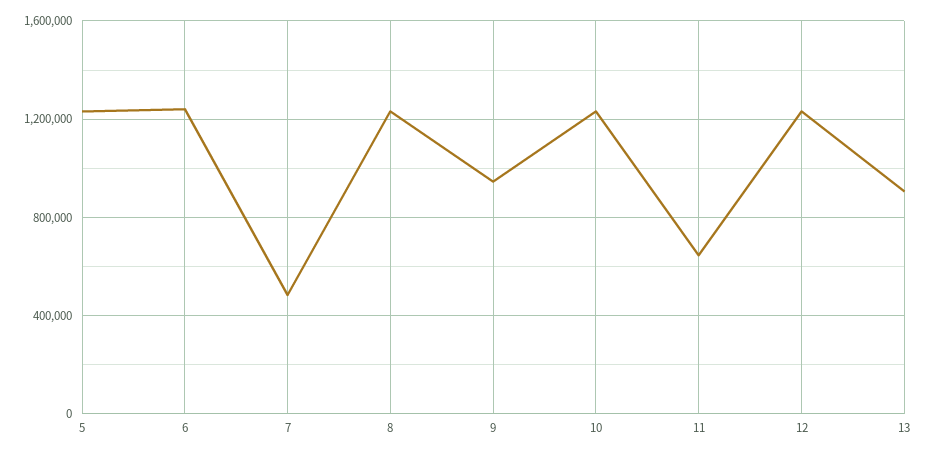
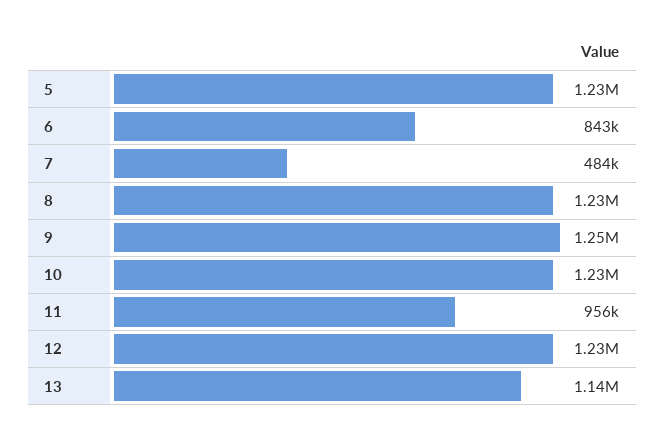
  {
    "5": 1230000,
-   "6": 1250000,
+   "6": 843000,
    "7": 484000,
    "8": 1230000,
-   "9": 950000,
+   "9": 1250000,
    "10": 1230000,
-   "11": 650000,
+   "11": 956000,
    "12": 1230000,
-   "13": 900000
+   "13": 1140000
  }

